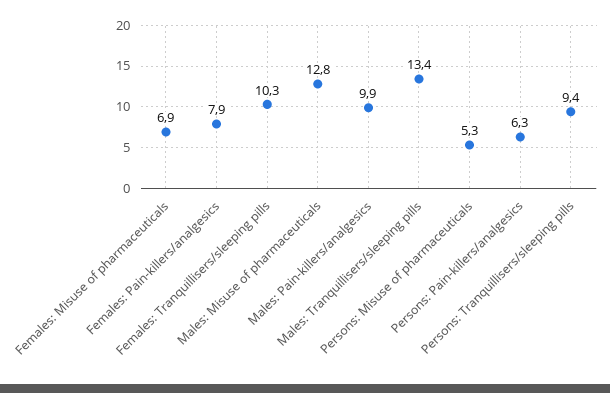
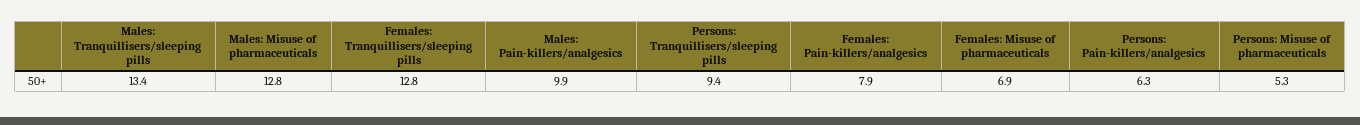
  {
    "Females: Misuse of pharmaceuticals": 6.9,
    "Females: Pain-killers/analgesics": 7.9,
-   "Females: Tranquillisers/sleeping pills": 10.3,
+   "Females: Tranquillisers/sleeping pills": 12.8,
    "Males: Misuse of pharmaceuticals": 12.8,
    "Males: Pain-killers/analgesics": 9.9,
    "Males: Tranquillisers/sleeping pills": 13.4,
    "Persons: Misuse of pharmaceuticals": 5.3,
    "Persons: Pain-killers/analgesics": 6.3,
    "Persons: Tranquillisers/sleeping pills": 9.4
  }

